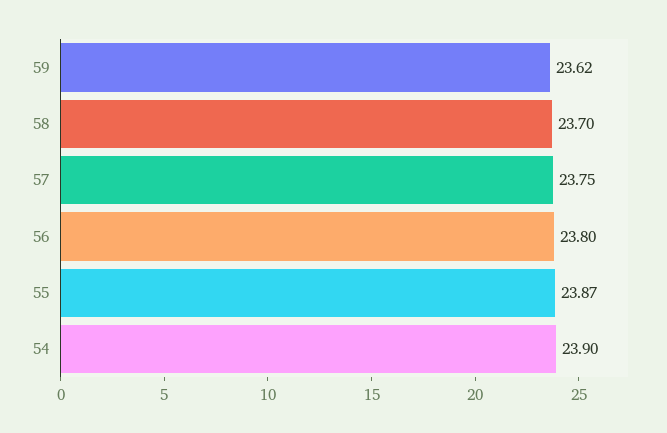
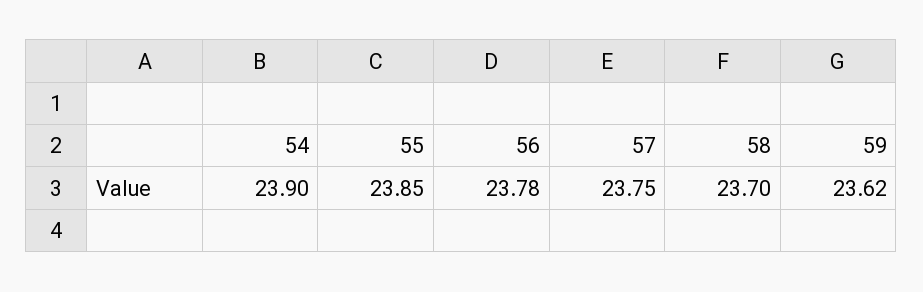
  {
    "59": 23.62,
    "58": 23.7,
    "57": 23.75,
-   "56": 23.8,
+   "56": 23.78,
-   "55": 23.87,
+   "55": 23.85,
    "54": 23.9
  }

